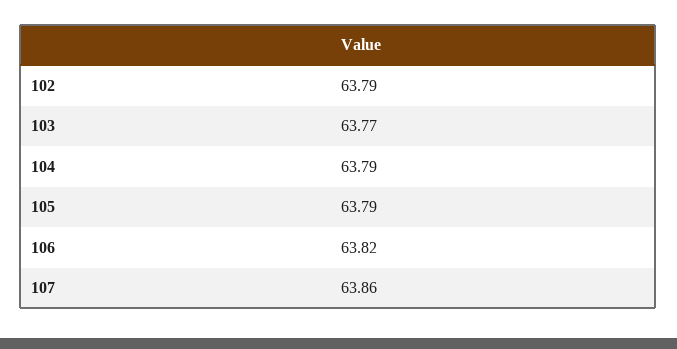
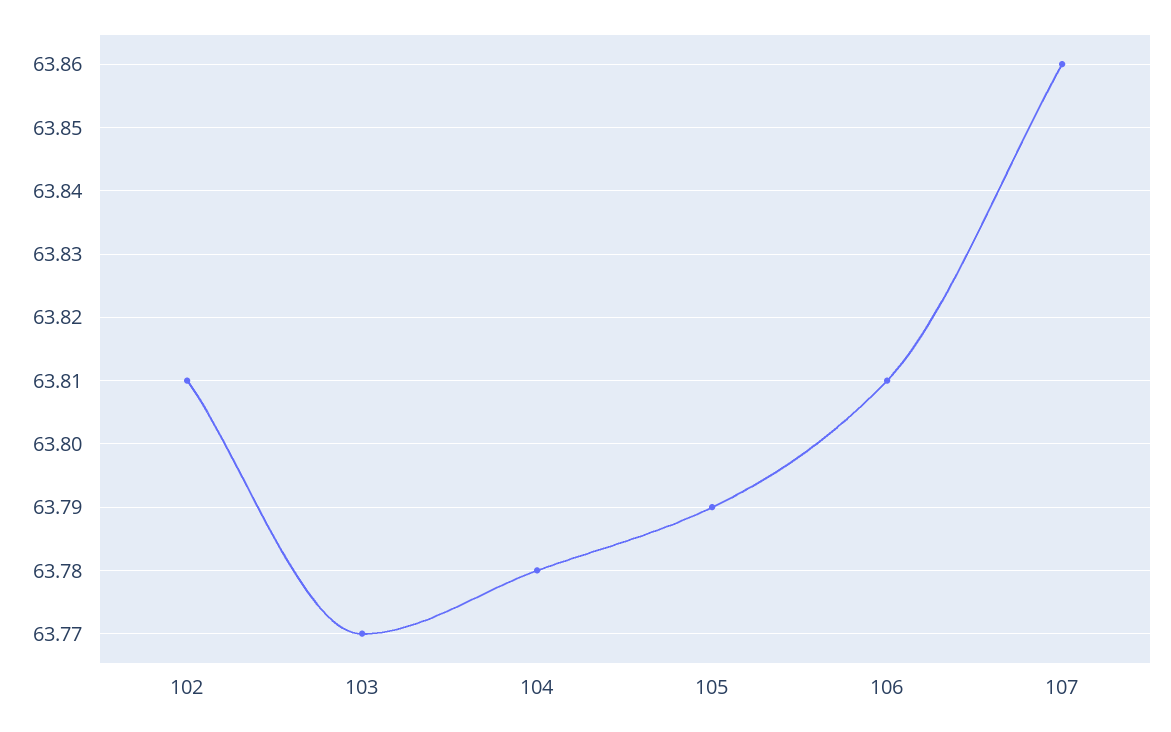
  {
-   "102": 63.79,
+   "102": 63.81,
    "103": 63.77,
-   "104": 63.79,
+   "104": 63.78,
    "105": 63.79,
-   "106": 63.82,
+   "106": 63.81,
    "107": 63.86
  }

